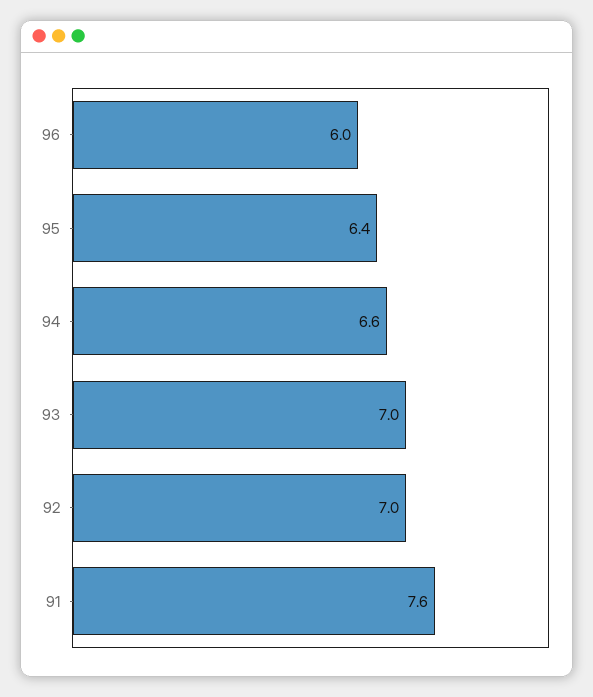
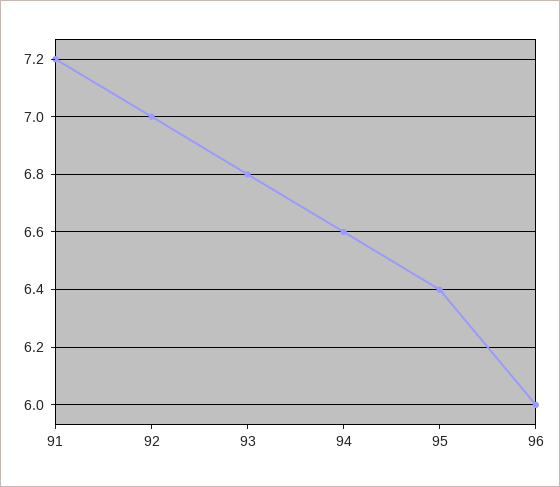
  {
    "96": 6,
    "95": 6.4,
    "94": 6.6,
-   "93": 7,
+   "93": 6.8,
    "92": 7,
-   "91": 7.6
+   "91": 7.2
  }

